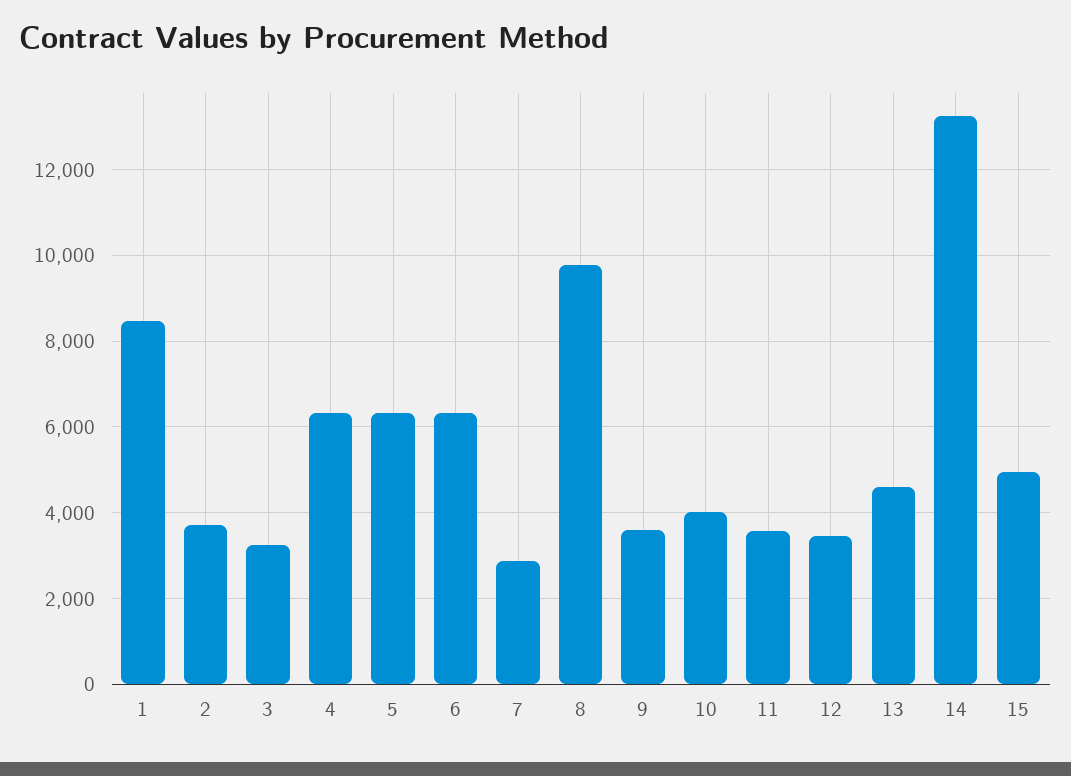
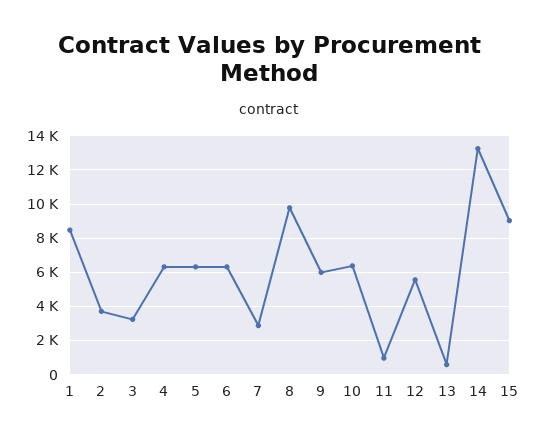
  {
    "1": 8400,
    "2": 3800,
    "3": 3200,
    "4": 6400,
    "5": 6400,
    "6": 6400,
    "7": 2800,
    "8": 9800,
-   "9": 3600,
+   "9": 6000,
-   "10": 4000,
+   "10": 6500,
-   "11": 3600,
+   "11": 1000,
-   "12": 3400,
+   "12": 5500,
-   "13": 4600,
+   "13": 500,
    "14": 13200,
-   "15": 5000
+   "15": 9000
  }

